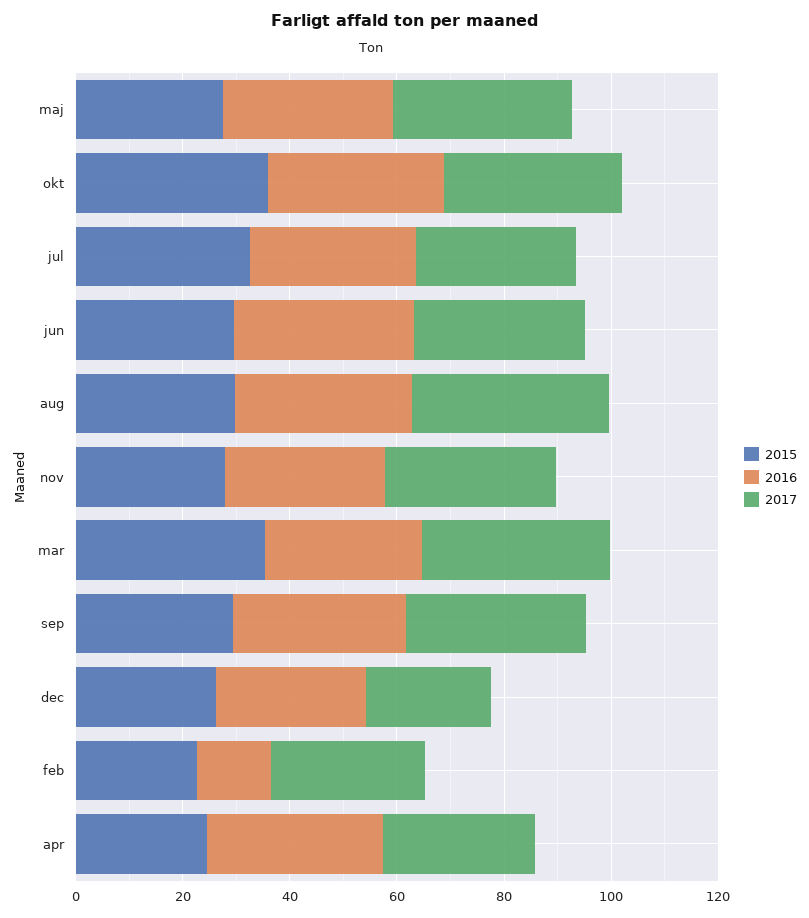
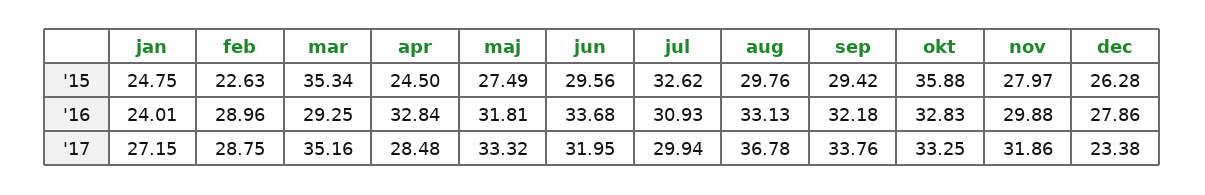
  {
    "2015": {
      "maj": 27.49,
      "okt": 35.88,
      "jul": 32.62,
      "jun": 29.56,
      "aug": 29.76,
      "nov": 27.97,
      "mar": 35.34,
      "sep": 29.42,
      "dec": 26.28,
      "feb": 22.63,
-     "apr": 24.5
+     "apr": 24.5,
+     "jan": 24.75
    },
    "2016": {
      "maj": 31.81,
      "okt": 32.83,
      "jul": 30.93,
      "jun": 33.68,
      "aug": 33.13,
      "nov": 29.88,
      "mar": 29.25,
      "sep": 32.18,
      "dec": 27.86,
-     "feb": 15,
+     "feb": 28.96,
-     "apr": 32.84
+     "apr": 32.84,
+     "jan": 24.01
    },
    "2017": {
      "maj": 33.32,
      "okt": 33.25,
      "jul": 29.94,
      "jun": 31.95,
      "aug": 36.78,
      "nov": 31.86,
      "mar": 35.16,
      "sep": 33.76,
      "dec": 23.38,
      "feb": 28.75,
-     "apr": 28.48
+     "apr": 28.48,
+     "jan": 27.15
    }
  }

